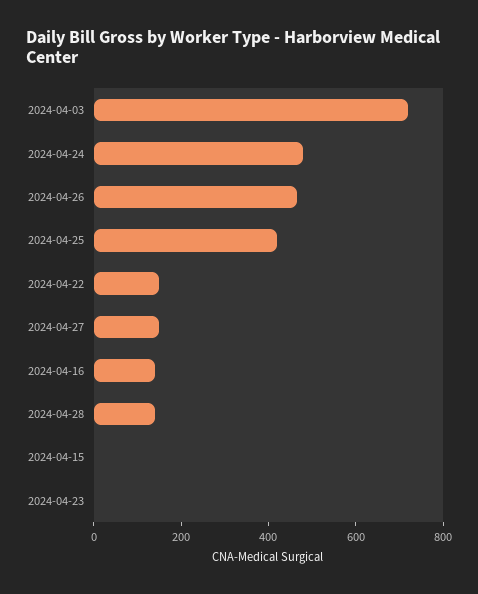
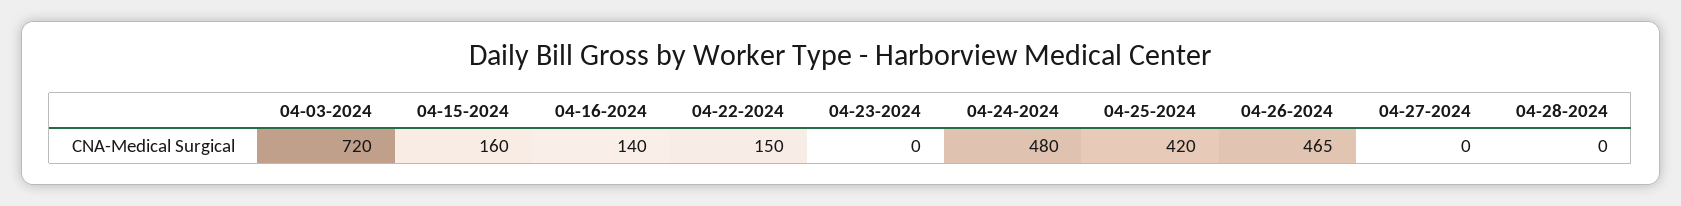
  {
    "2024-04-03": 720,
    "2024-04-24": 480,
    "2024-04-26": 465,
    "2024-04-25": 420,
    "2024-04-22": 150,
-   "2024-04-27": 150,
+   "2024-04-27": 0,
    "2024-04-16": 140,
-   "2024-04-28": 150,
+   "2024-04-28": 0,
-   "2024-04-15": 0,
+   "2024-04-15": 160,
    "2024-04-23": 0
  }

